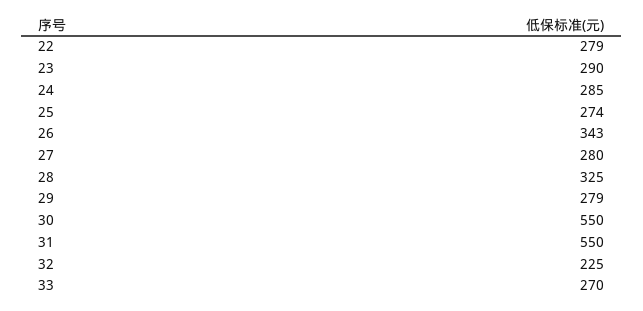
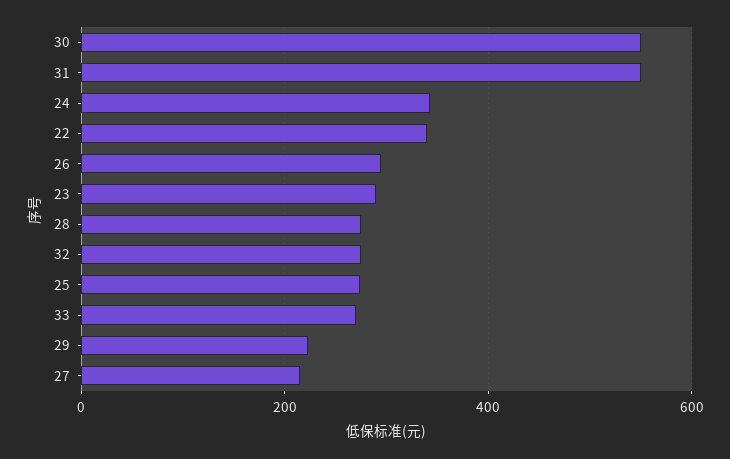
  {
-   "22": 279,
+   "22": 340,
    "23": 290,
-   "24": 285,
+   "24": 340,
    "25": 274,
-   "26": 343,
+   "26": 300,
-   "27": 280,
+   "27": 220,
-   "28": 325,
+   "28": 280,
-   "29": 279,
+   "29": 220,
    "30": 550,
    "31": 550,
-   "32": 225,
+   "32": 280,
    "33": 270
  }

